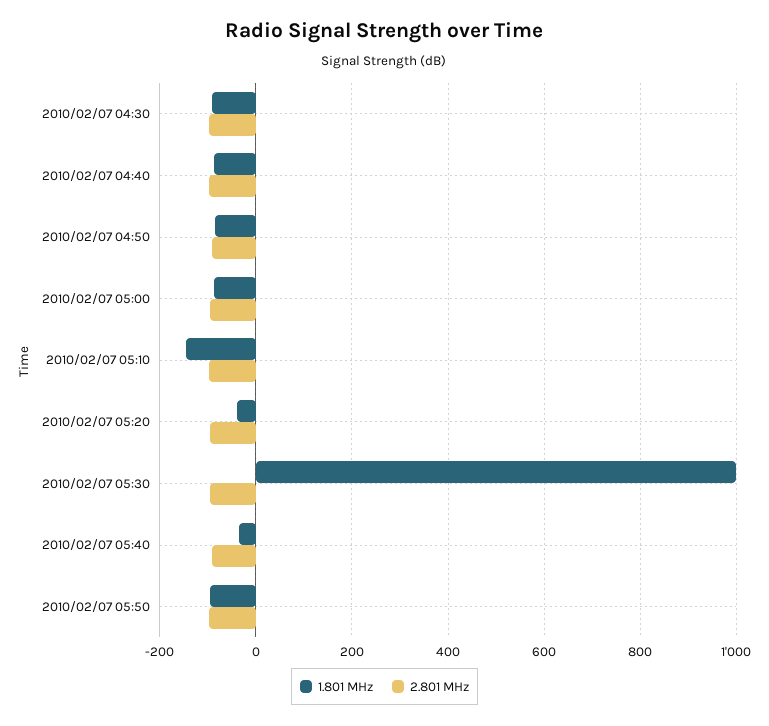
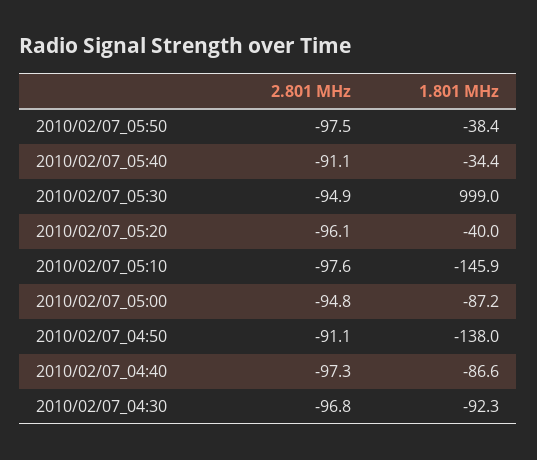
  {
    "1.801 MHz": {
      "2010/02/07 04:30": -92.3,
      "2010/02/07 04:40": -86.6,
-     "2010/02/07 04:50": -80,
+     "2010/02/07 04:50": -138,
      "2010/02/07 05:00": -87.2,
      "2010/02/07 05:10": -145.9,
      "2010/02/07 05:20": -40,
      "2010/02/07 05:30": 999,
      "2010/02/07 05:40": -34.4,
-     "2010/02/07 05:50": -100
+     "2010/02/07 05:50": -38.4
    },
    "2.801 MHz": {
      "2010/02/07 04:30": -96.8,
      "2010/02/07 04:40": -97.3,
      "2010/02/07 04:50": -91.1,
      "2010/02/07 05:00": -94.8,
      "2010/02/07 05:10": -97.6,
      "2010/02/07 05:20": -96.1,
      "2010/02/07 05:30": -94.9,
      "2010/02/07 05:40": -91.1,
      "2010/02/07 05:50": -97.5
    }
  }

